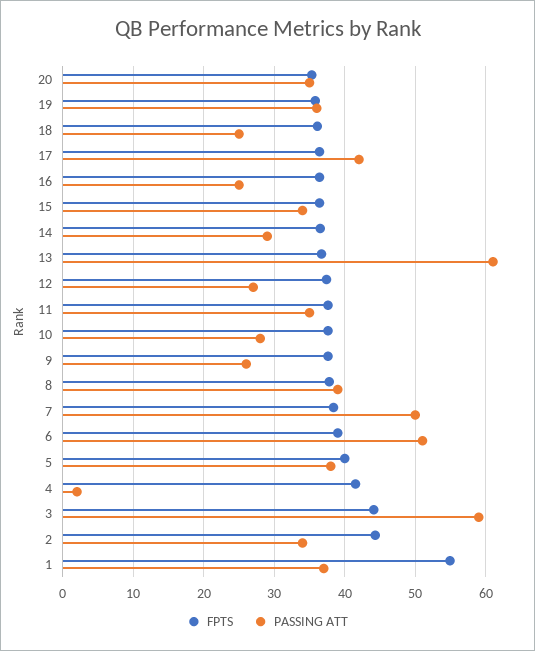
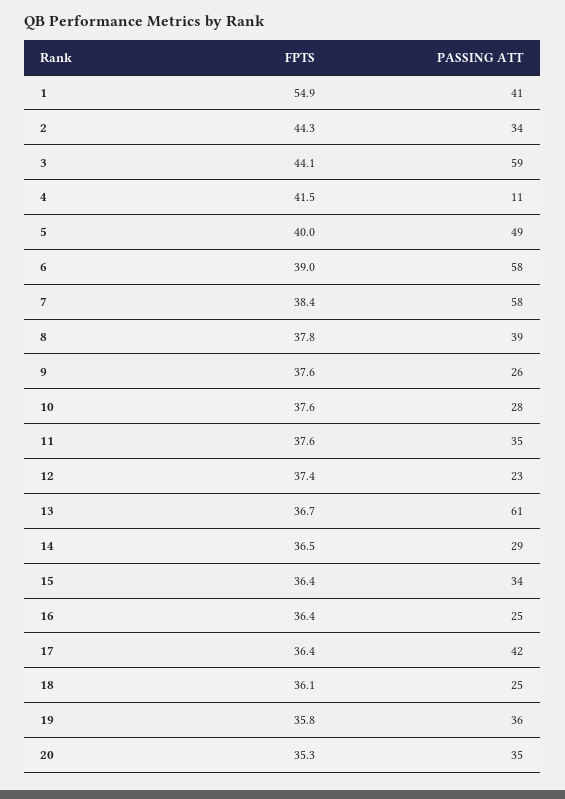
  {
    "FPTS": {
      "20": 35.3,
      "19": 35.8,
      "18": 36.1,
      "17": 36.4,
      "16": 36.4,
      "15": 36.4,
      "14": 36.5,
      "13": 36.7,
      "12": 37.4,
      "11": 37.6,
      "10": 37.6,
      "9": 37.6,
      "8": 37.8,
      "7": 38.4,
      "6": 39,
      "5": 40,
      "4": 41.5,
      "3": 44.1,
      "2": 44.3,
      "1": 54.9
    },
    "PASSING ATT": {
      "20": 35,
      "19": 36,
      "18": 25,
      "17": 42,
      "16": 25,
      "15": 34,
      "14": 29,
      "13": 61,
-     "12": 27,
+     "12": 23,
      "11": 35,
      "10": 28,
      "9": 26,
      "8": 39,
-     "7": 50,
+     "7": 58,
-     "6": 51,
+     "6": 58,
-     "5": 38,
+     "5": 49,
-     "4": 2,
+     "4": 11,
      "3": 59,
      "2": 34,
-     "1": 37
+     "1": 41
    }
  }

